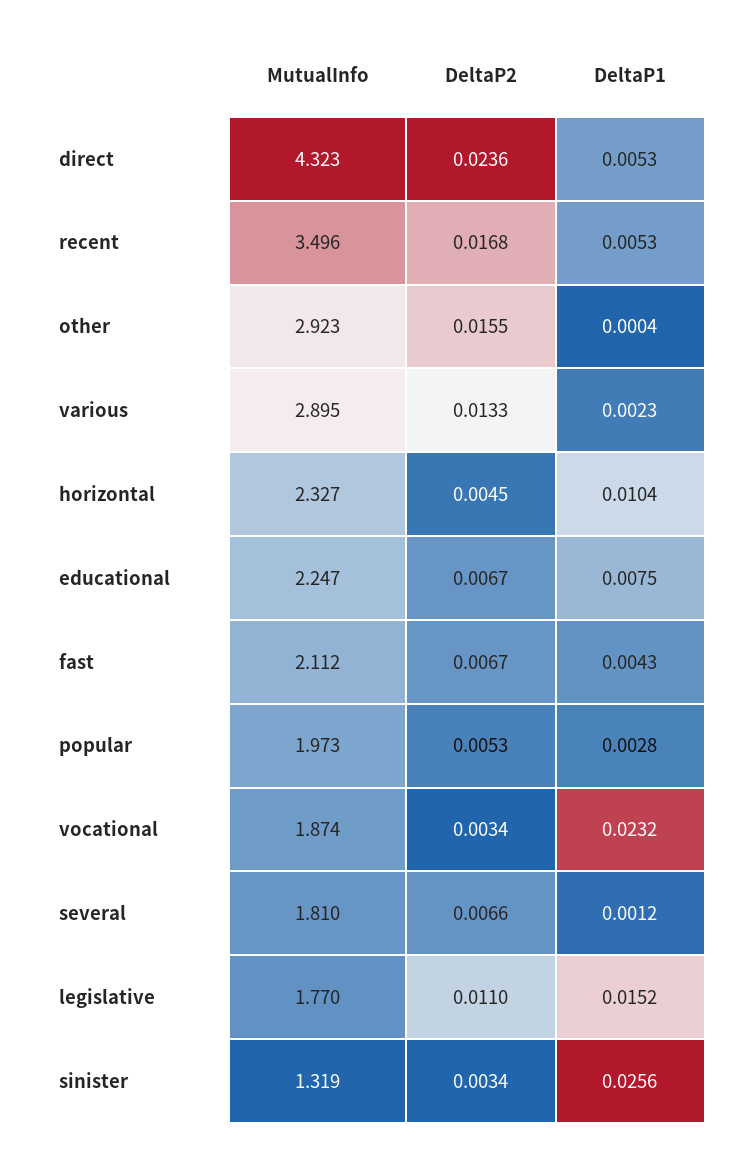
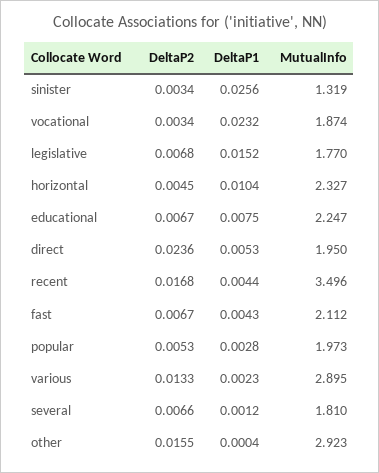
  {
    "MutualInfo": {
-     "direct": 4.323,
+     "direct": 1.95,
      "recent": 3.496,
      "other": 2.923,
      "various": 2.895,
      "horizontal": 2.327,
      "educational": 2.247,
      "fast": 2.112,
      "popular": 1.973,
      "vocational": 1.874,
      "several": 1.81,
      "legislative": 1.77,
      "sinister": 1.319
    },
    "DeltaP2": {
      "direct": 0.0236,
      "recent": 0.0168,
      "other": 0.0155,
      "various": 0.0133,
      "horizontal": 0.0045,
      "educational": 0.0067,
      "fast": 0.0067,
      "popular": 0.0053,
      "vocational": 0.0034,
      "several": 0.0066,
-     "legislative": 0.011,
+     "legislative": 0.0068,
      "sinister": 0.0034
    },
    "DeltaP1": {
      "direct": 0.0053,
-     "recent": 0.0053,
+     "recent": 0.0044,
      "other": 0.0004,
      "various": 0.0023,
      "horizontal": 0.0104,
      "educational": 0.0075,
      "fast": 0.0043,
      "popular": 0.0028,
      "vocational": 0.0232,
      "several": 0.0012,
      "legislative": 0.0152,
      "sinister": 0.0256
    }
  }

